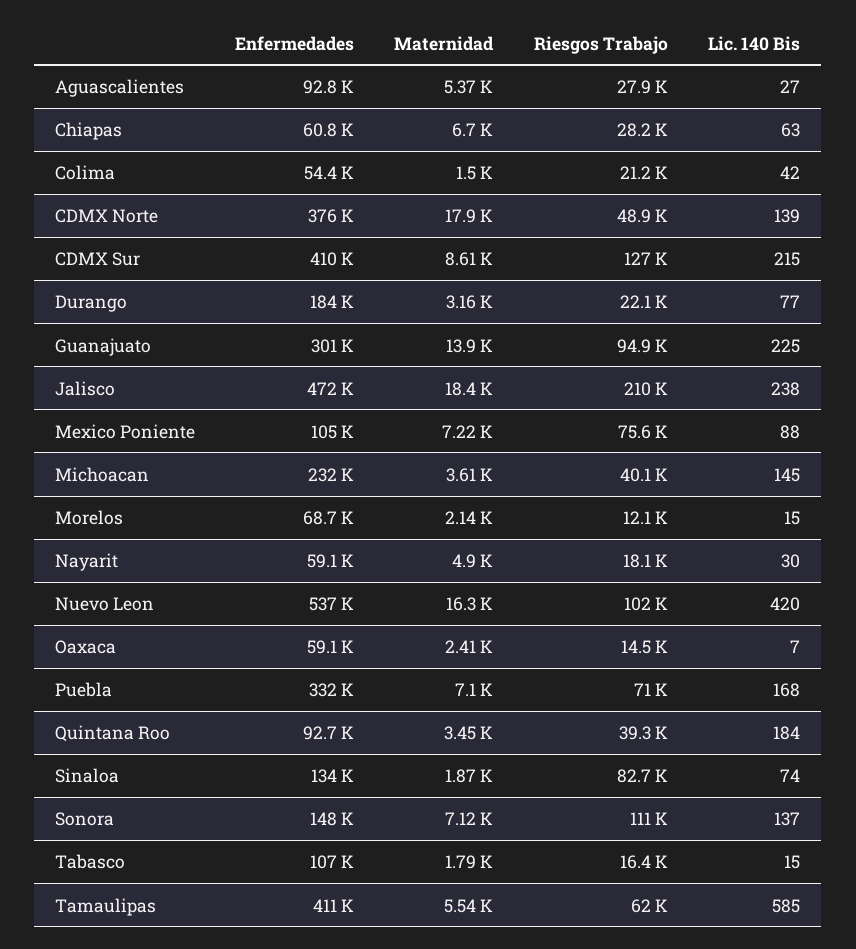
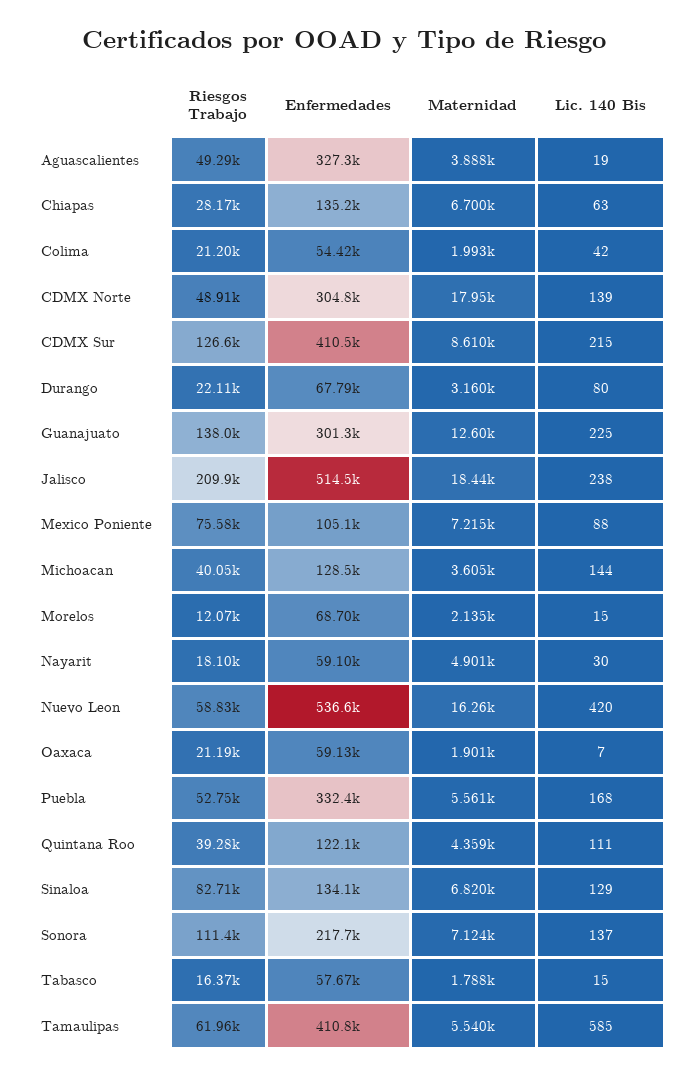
  {
    "Enfermedades": {
-     "Aguascalientes": 92800,
+     "Aguascalientes": 327300,
-     "Chiapas": 60800,
+     "Chiapas": 135200,
      "Colima": 54420,
-     "CDMX Norte": 376000,
+     "CDMX Norte": 304800,
      "CDMX Sur": 410500,
-     "Durango": 184000,
+     "Durango": 67790,
      "Guanajuato": 301300,
-     "Jalisco": 472000,
+     "Jalisco": 514500,
      "Mexico Poniente": 105100,
-     "Michoacan": 232000,
+     "Michoacan": 128500,
      "Morelos": 68700,
      "Nayarit": 59100,
      "Nuevo Leon": 536600,
      "Oaxaca": 59130,
      "Puebla": 332400,
-     "Quintana Roo": 92700,
+     "Quintana Roo": 122100,
      "Sinaloa": 134100,
-     "Sonora": 148000,
+     "Sonora": 217700,
-     "Tabasco": 107000,
+     "Tabasco": 57670,
      "Tamaulipas": 410800
    },
    "Maternidad": {
-     "Aguascalientes": 5370,
+     "Aguascalientes": 3888,
      "Chiapas": 6700,
-     "Colima": 1500,
+     "Colima": 1993,
      "CDMX Norte": 17950,
      "CDMX Sur": 8610,
      "Durango": 3160,
-     "Guanajuato": 13900,
+     "Guanajuato": 12600,
      "Jalisco": 18440,
      "Mexico Poniente": 7215,
      "Michoacan": 3605,
      "Morelos": 2135,
      "Nayarit": 4901,
      "Nuevo Leon": 16260,
-     "Oaxaca": 2410,
+     "Oaxaca": 1901,
-     "Puebla": 7100,
+     "Puebla": 5561,
-     "Quintana Roo": 3450,
+     "Quintana Roo": 4359,
-     "Sinaloa": 1870,
+     "Sinaloa": 6820,
      "Sonora": 7124,
      "Tabasco": 1788,
      "Tamaulipas": 5540
    },
    "Riesgos Trabajo": {
-     "Aguascalientes": 27900,
+     "Aguascalientes": 49290,
      "Chiapas": 28170,
      "Colima": 21200,
      "CDMX Norte": 48910,
      "CDMX Sur": 126600,
      "Durango": 22110,
-     "Guanajuato": 94900,
+     "Guanajuato": 138000,
      "Jalisco": 209900,
      "Mexico Poniente": 75580,
      "Michoacan": 40050,
      "Morelos": 12070,
      "Nayarit": 18100,
-     "Nuevo Leon": 102000,
+     "Nuevo Leon": 58830,
-     "Oaxaca": 14500,
+     "Oaxaca": 21190,
-     "Puebla": 71000,
+     "Puebla": 52750,
      "Quintana Roo": 39280,
      "Sinaloa": 82710,
      "Sonora": 111400,
      "Tabasco": 16370,
      "Tamaulipas": 61960
    },
    "Lic. 140 Bis": {
-     "Aguascalientes": 27,
+     "Aguascalientes": 19,
      "Chiapas": 63,
      "Colima": 42,
      "CDMX Norte": 139,
      "CDMX Sur": 215,
-     "Durango": 77,
+     "Durango": 80,
      "Guanajuato": 225,
      "Jalisco": 238,
      "Mexico Poniente": 88,
-     "Michoacan": 145,
+     "Michoacan": 144,
      "Morelos": 15,
      "Nayarit": 30,
      "Nuevo Leon": 420,
      "Oaxaca": 7,
      "Puebla": 168,
-     "Quintana Roo": 184,
+     "Quintana Roo": 111,
-     "Sinaloa": 74,
+     "Sinaloa": 129,
      "Sonora": 137,
      "Tabasco": 15,
      "Tamaulipas": 585
    }
  }

